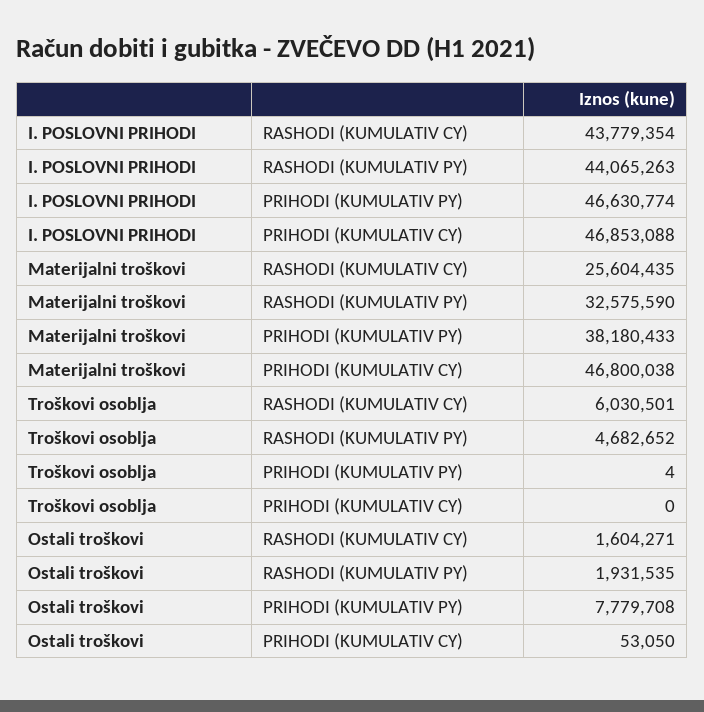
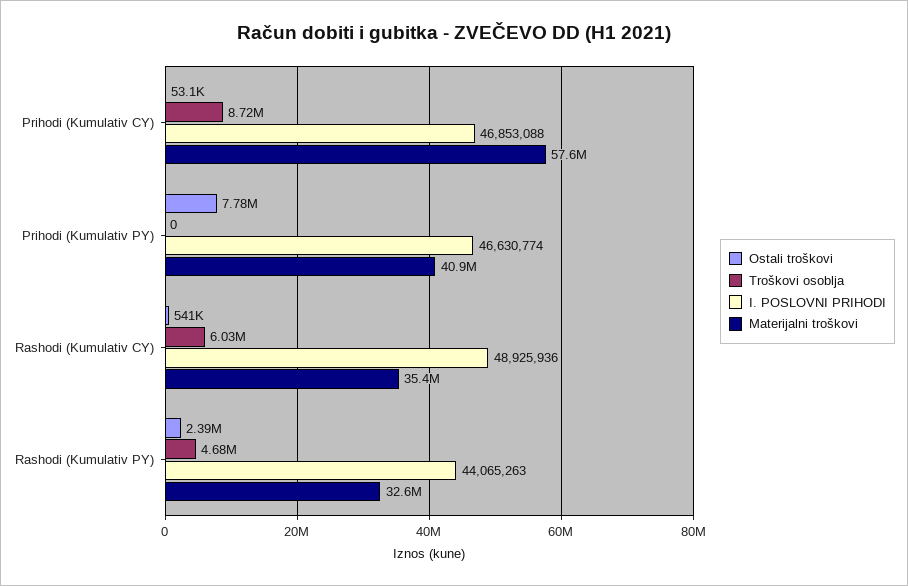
  {
    "I. POSLOVNI PRIHODI": {
-     "RASHODI (KUMULATIV CY)": 43779354,
+     "RASHODI (KUMULATIV CY)": 48925936,
      "RASHODI (KUMULATIV PY)": 44065263,
      "PRIHODI (KUMULATIV PY)": 46630774,
      "PRIHODI (KUMULATIV CY)": 46853088
    },
    "Materijalni troškovi": {
-     "RASHODI (KUMULATIV CY)": 25604435,
+     "RASHODI (KUMULATIV CY)": 35400000,
      "RASHODI (KUMULATIV PY)": 32575590,
-     "PRIHODI (KUMULATIV PY)": 38180433,
+     "PRIHODI (KUMULATIV PY)": 40900000,
-     "PRIHODI (KUMULATIV CY)": 46800038
+     "PRIHODI (KUMULATIV CY)": 57600000
    },
    "Troškovi osoblja": {
      "RASHODI (KUMULATIV CY)": 6030501,
      "RASHODI (KUMULATIV PY)": 4682652,
-     "PRIHODI (KUMULATIV PY)": 4,
+     "PRIHODI (KUMULATIV PY)": 0,
-     "PRIHODI (KUMULATIV CY)": 0
+     "PRIHODI (KUMULATIV CY)": 8720000
    },
    "Ostali troškovi": {
-     "RASHODI (KUMULATIV CY)": 1604271,
+     "RASHODI (KUMULATIV CY)": 541000,
-     "RASHODI (KUMULATIV PY)": 1931535,
+     "RASHODI (KUMULATIV PY)": 2390000,
      "PRIHODI (KUMULATIV PY)": 7779708,
      "PRIHODI (KUMULATIV CY)": 53050
    }
  }

